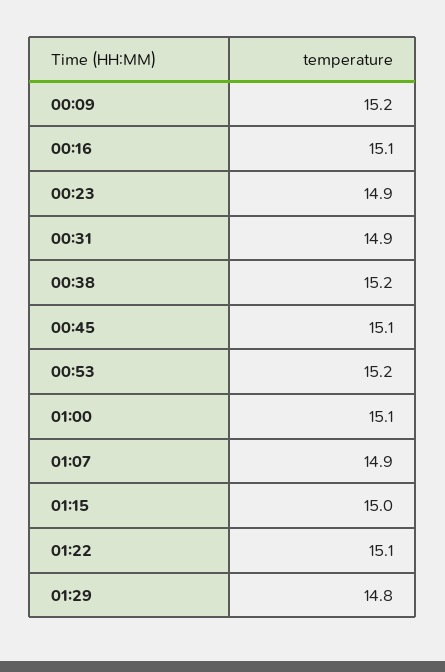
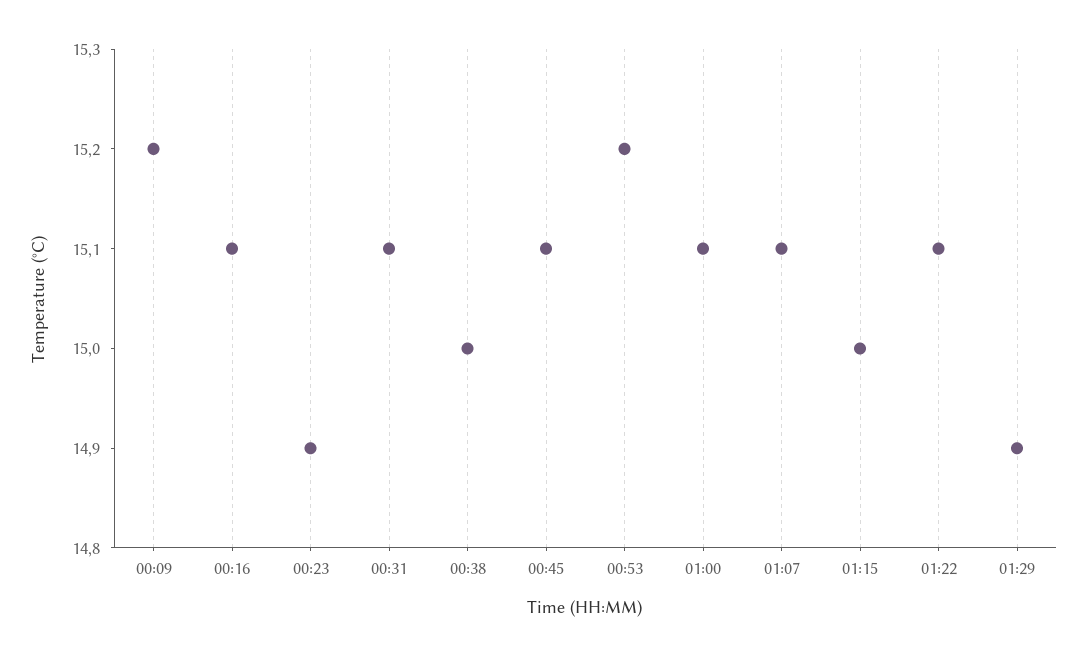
  {
    "00:09": 15.2,
    "00:16": 15.1,
    "00:23": 14.9,
-   "00:31": 14.9,
+   "00:31": 15.1,
-   "00:38": 15.2,
+   "00:38": 15,
    "00:45": 15.1,
    "00:53": 15.2,
    "01:00": 15.1,
-   "01:07": 14.9,
+   "01:07": 15.1,
    "01:15": 15,
    "01:22": 15.1,
-   "01:29": 14.8
+   "01:29": 14.9
  }

